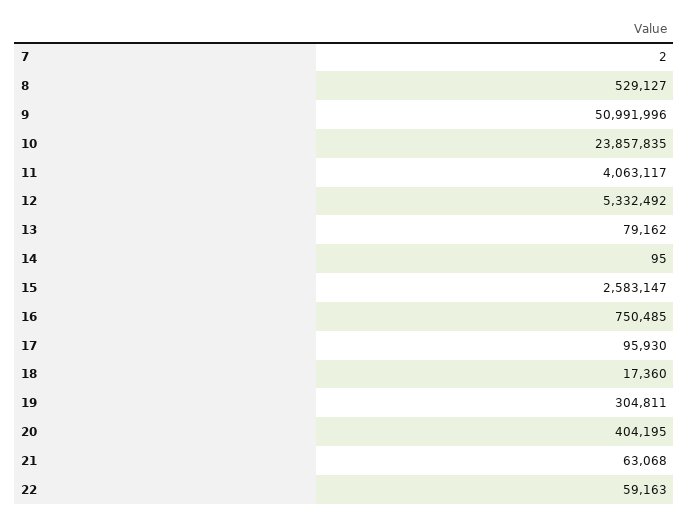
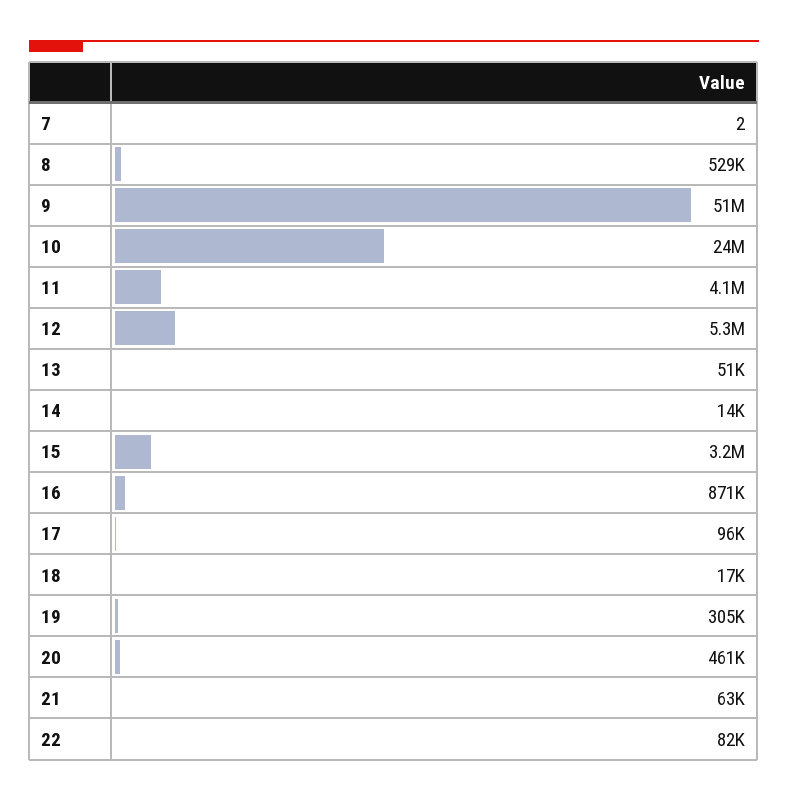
  {
    "7": 2,
    "8": 529127,
    "9": 50991996,
    "10": 23857835,
    "11": 4063117,
    "12": 5332492,
-   "13": 79162,
+   "13": 51000,
-   "14": 95,
+   "14": 14000,
-   "15": 2583147,
+   "15": 3200000,
-   "16": 750485,
+   "16": 871000,
    "17": 95930,
    "18": 17360,
    "19": 304811,
-   "20": 404195,
+   "20": 461000,
    "21": 63068,
-   "22": 59163
+   "22": 82000
  }

